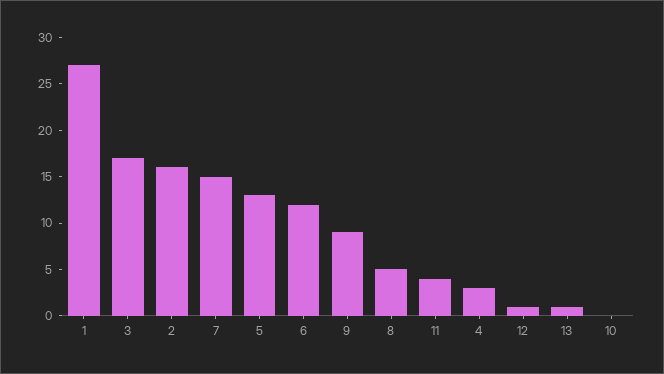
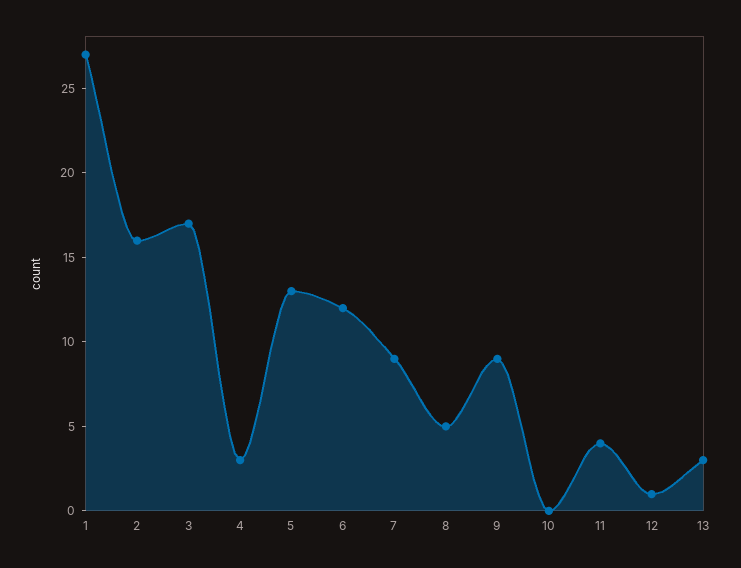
  {
    "1": 27,
    "3": 17,
    "2": 16,
-   "7": 15,
+   "7": 9,
    "5": 13,
    "6": 12,
    "9": 9,
    "8": 5,
    "11": 4,
    "4": 3,
    "12": 1,
-   "13": 1,
+   "13": 3,
    "10": 0
  }

